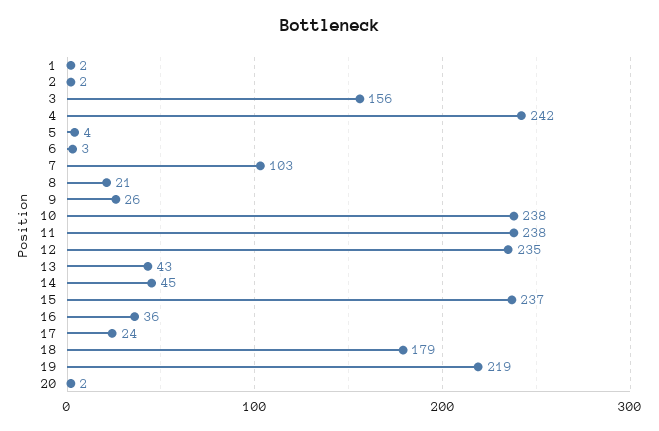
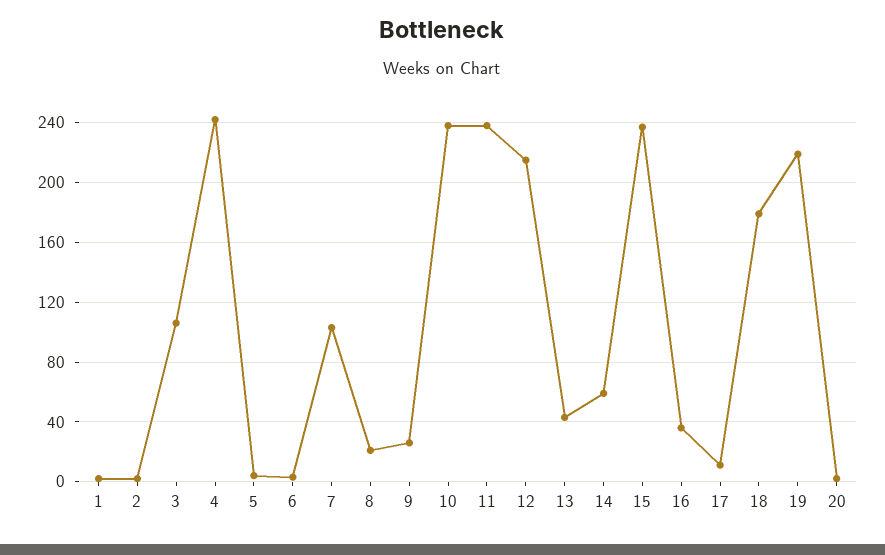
  {
    "1": 2,
    "2": 2,
-   "3": 156,
+   "3": 105,
    "4": 242,
    "5": 4,
    "6": 3,
    "7": 103,
    "8": 21,
    "9": 26,
    "10": 238,
    "11": 238,
-   "12": 235,
+   "12": 215,
    "13": 43,
-   "14": 45,
+   "14": 60,
    "15": 237,
    "16": 36,
-   "17": 24,
+   "17": 10,
    "18": 179,
    "19": 219,
    "20": 2
  }

